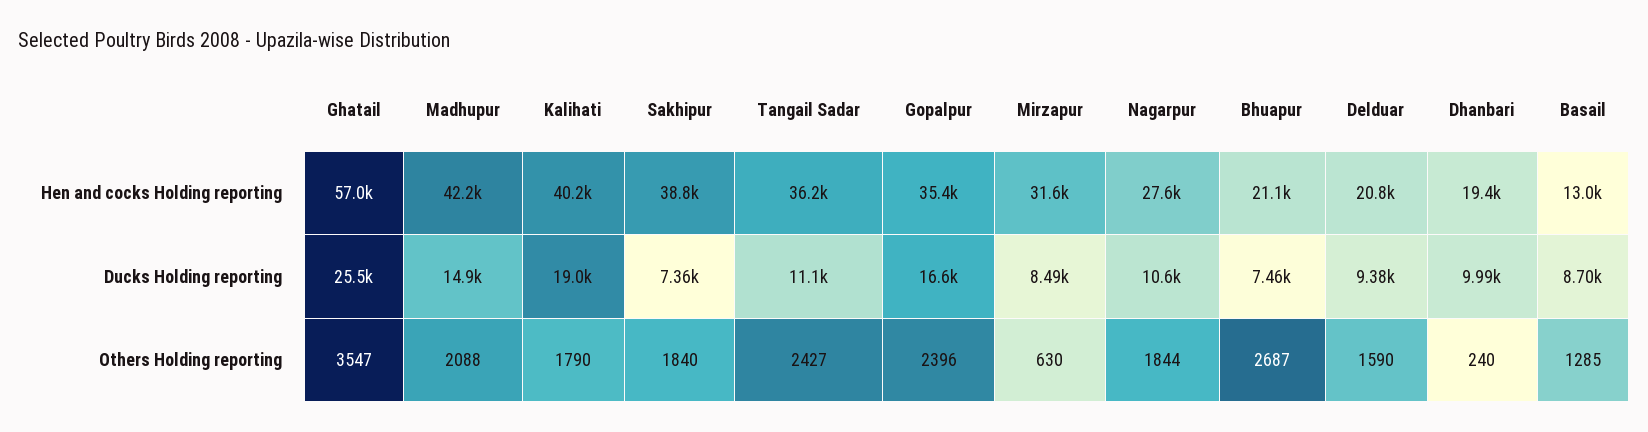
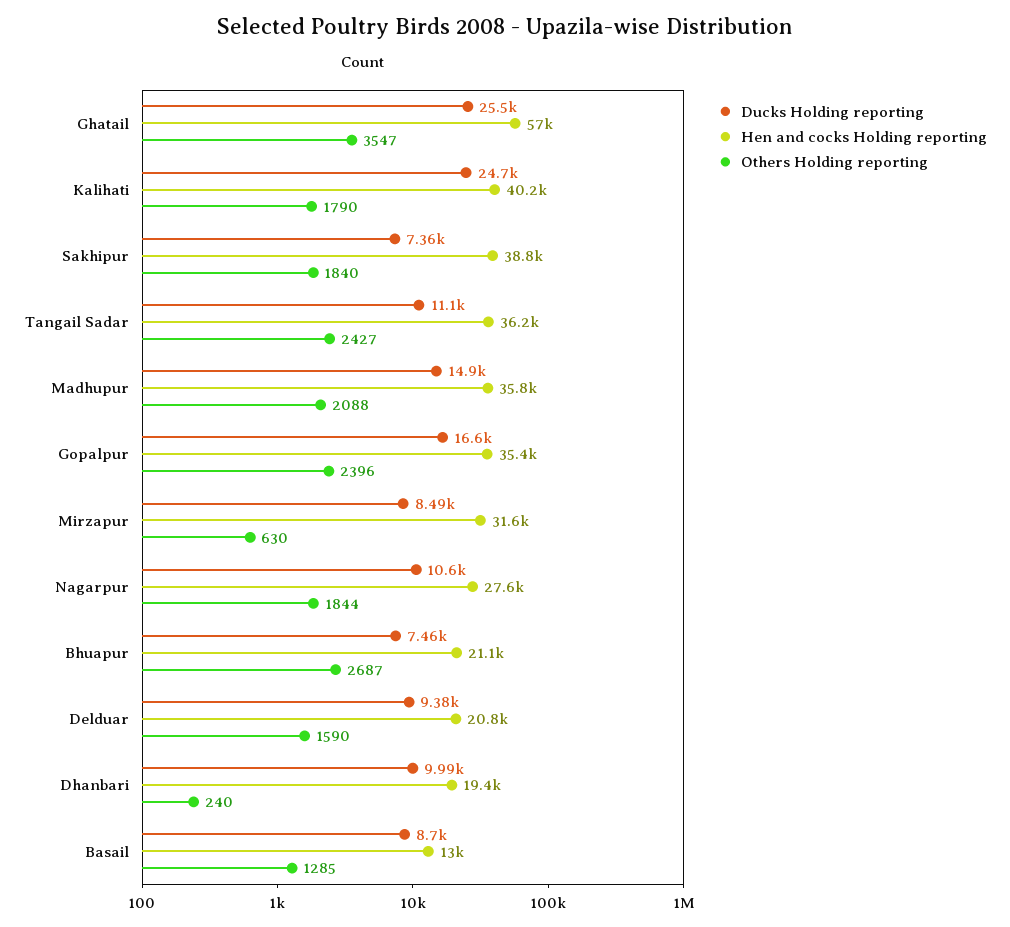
  {
    "Hen and cocks Holding reporting": {
      "Ghatail": 57000,
-     "Madhupur": 42200,
+     "Madhupur": 35800,
      "Kalihati": 40200,
      "Sakhipur": 38800,
      "Tangail Sadar": 36200,
      "Gopalpur": 35400,
      "Mirzapur": 31600,
      "Nagarpur": 27600,
      "Bhuapur": 21100,
      "Delduar": 20800,
      "Dhanbari": 19400,
      "Basail": 13000
    },
    "Ducks Holding reporting": {
      "Ghatail": 25500,
      "Madhupur": 14900,
-     "Kalihati": 19000,
+     "Kalihati": 24700,
      "Sakhipur": 7360,
      "Tangail Sadar": 11100,
      "Gopalpur": 16600,
      "Mirzapur": 8490,
      "Nagarpur": 10600,
      "Bhuapur": 7460,
      "Delduar": 9380,
      "Dhanbari": 9990,
      "Basail": 8700
    },
    "Others Holding reporting": {
      "Ghatail": 3547,
      "Madhupur": 2088,
      "Kalihati": 1790,
      "Sakhipur": 1840,
      "Tangail Sadar": 2427,
      "Gopalpur": 2396,
      "Mirzapur": 630,
      "Nagarpur": 1844,
      "Bhuapur": 2687,
      "Delduar": 1590,
      "Dhanbari": 240,
      "Basail": 1285
    }
  }

